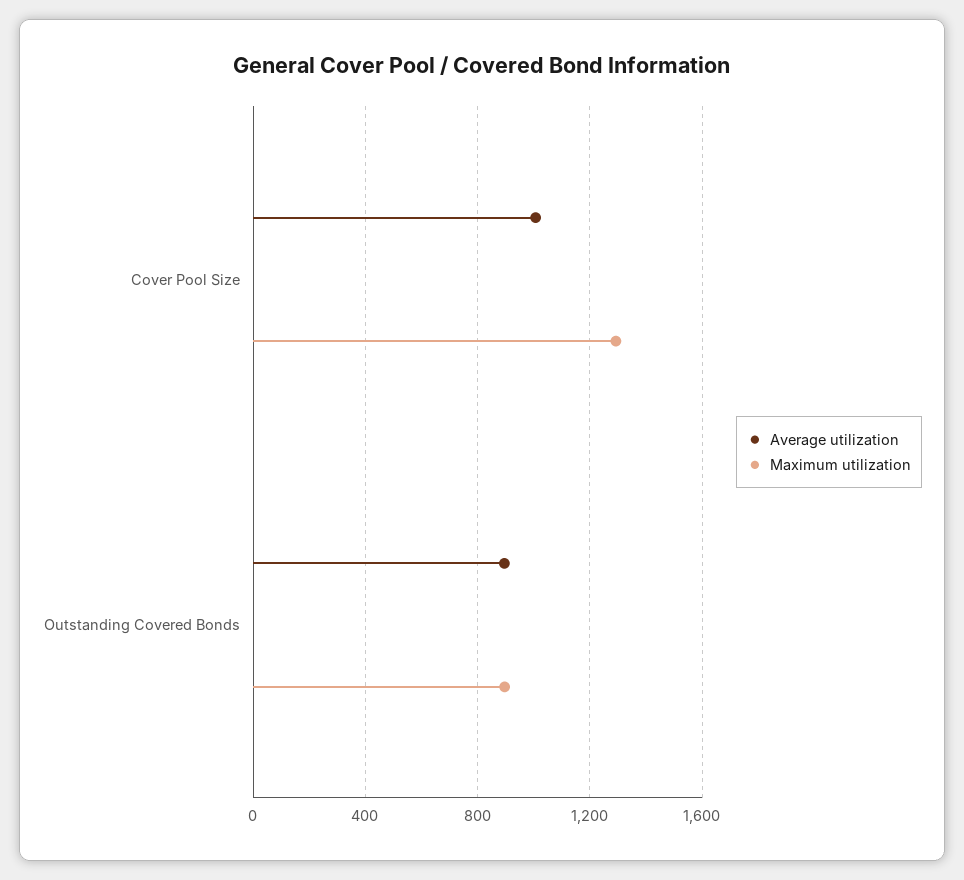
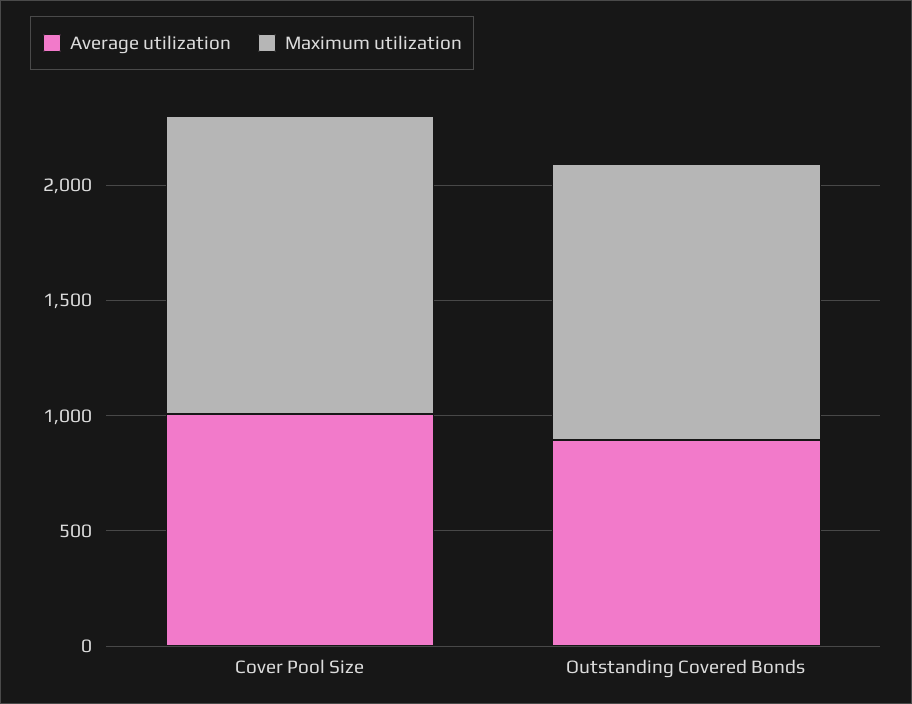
  {
    "Average utilization": {
      "Cover Pool Size": 1000,
      "Outstanding Covered Bonds": 900
    },
    "Maximum utilization": {
      "Cover Pool Size": 1300,
-     "Outstanding Covered Bonds": 900
+     "Outstanding Covered Bonds": 1200
    }
  }

